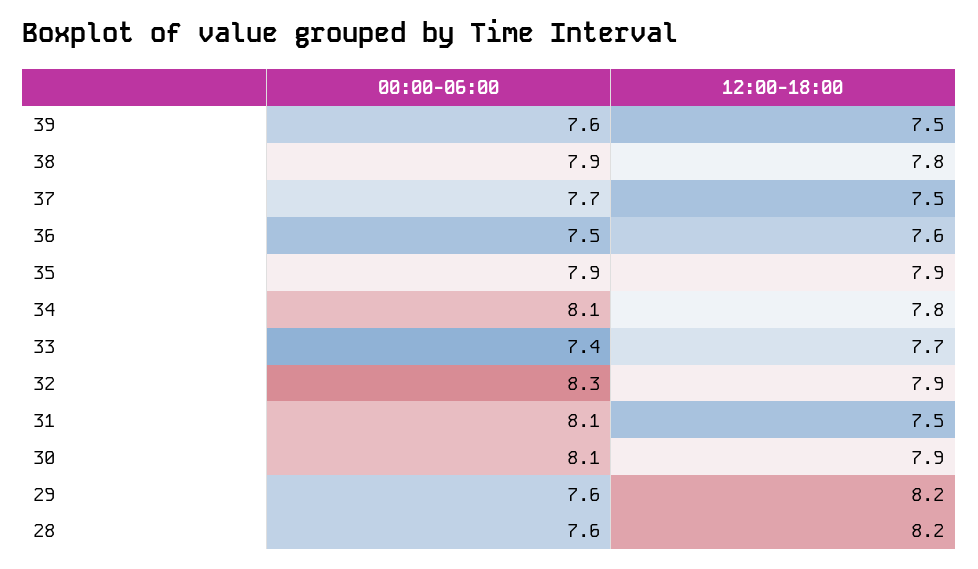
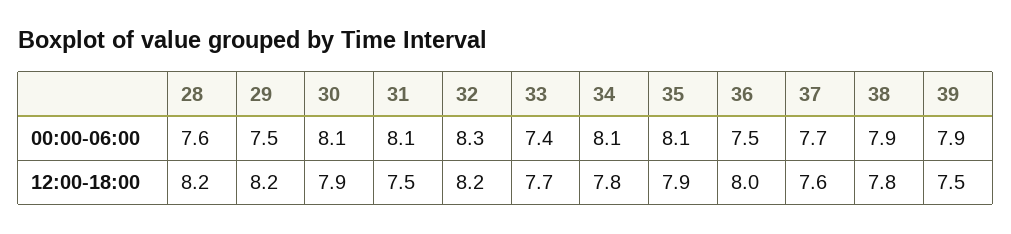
  {
    "00:00-06:00": {
-     "39": 7.6,
+     "39": 7.9,
      "38": 7.9,
      "37": 7.7,
      "36": 7.5,
-     "35": 7.9,
+     "35": 8.1,
      "34": 8.1,
      "33": 7.4,
      "32": 8.3,
      "31": 8.1,
      "30": 8.1,
-     "29": 7.6,
+     "29": 7.5,
      "28": 7.6
    },
    "12:00-18:00": {
      "39": 7.5,
      "38": 7.8,
-     "37": 7.5,
+     "37": 7.6,
-     "36": 7.6,
+     "36": 8,
      "35": 7.9,
      "34": 7.8,
      "33": 7.7,
-     "32": 7.9,
+     "32": 8.2,
      "31": 7.5,
      "30": 7.9,
      "29": 8.2,
      "28": 8.2
    }
  }

